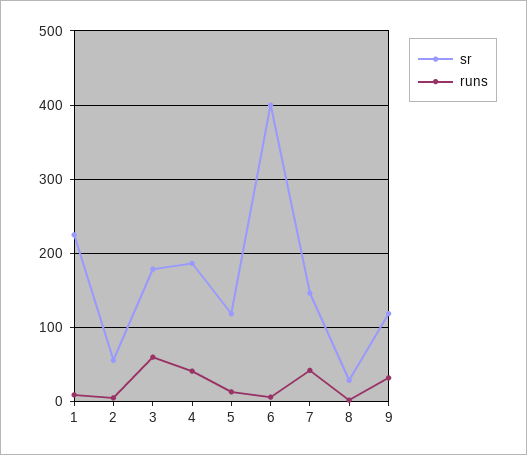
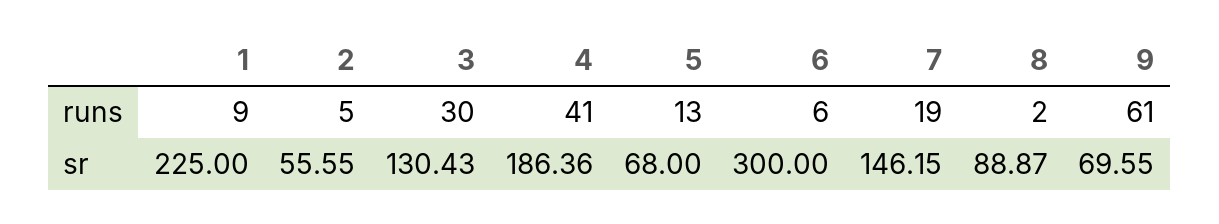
  {
    "sr": {
      "1": 225,
      "2": 55.55,
-     "3": 180,
+     "3": 130.43,
      "4": 186.36,
-     "5": 120,
+     "5": 68,
-     "6": 400,
+     "6": 300,
      "7": 146.15,
-     "8": 30,
+     "8": 88.87,
-     "9": 120
+     "9": 69.55
    },
    "runs": {
      "1": 9,
      "2": 5,
-     "3": 60,
+     "3": 30,
      "4": 41,
      "5": 13,
      "6": 6,
-     "7": 40,
+     "7": 19,
      "8": 2,
-     "9": 30
+     "9": 61
    }
  }

